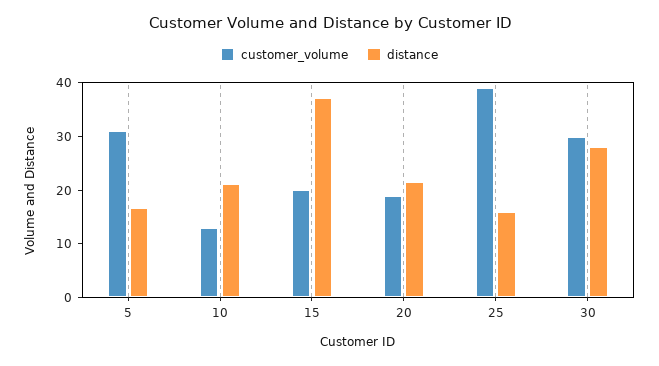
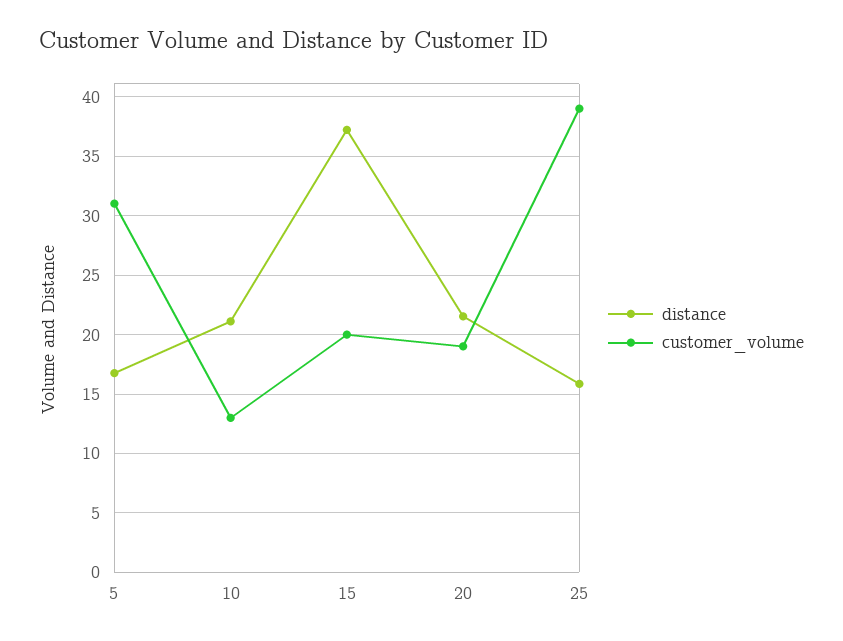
  {
    "customer_volume": {
      "5": 31,
      "10": 13,
      "15": 20,
      "20": 19,
-     "25": 39,
+     "25": 39
-     "30": 30
    },
    "distance": {
      "5": 17,
      "10": 21,
      "15": 37,
      "20": 22,
-     "25": 16,
+     "25": 16
-     "30": 28
    }
  }

